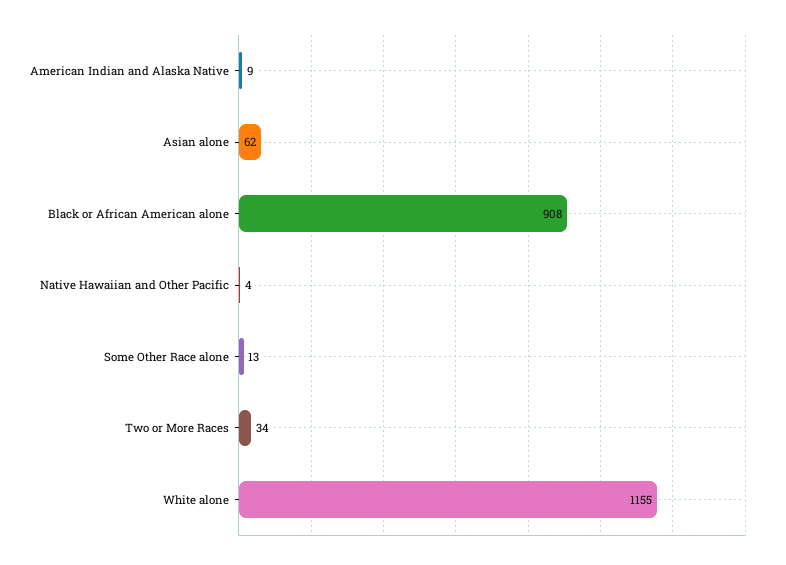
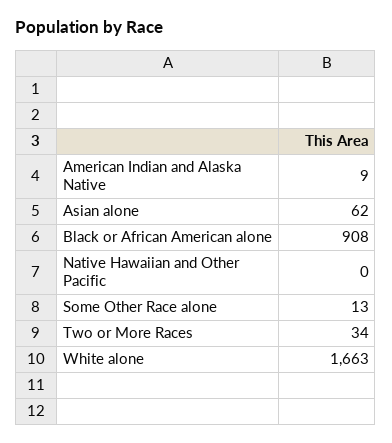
  {
    "American Indian and Alaska Native": 9,
    "Asian alone": 62,
    "Black or African American alone": 908,
-   "Native Hawaiian and Other Pacific": 4,
+   "Native Hawaiian and Other Pacific": 0,
    "Some Other Race alone": 13,
    "Two or More Races": 34,
-   "White alone": 1155
+   "White alone": 1663
  }

